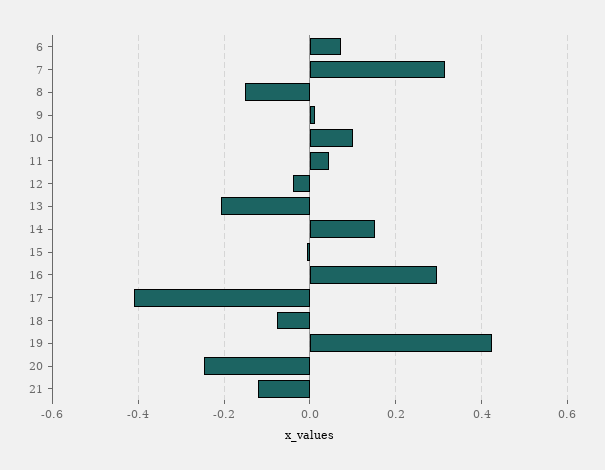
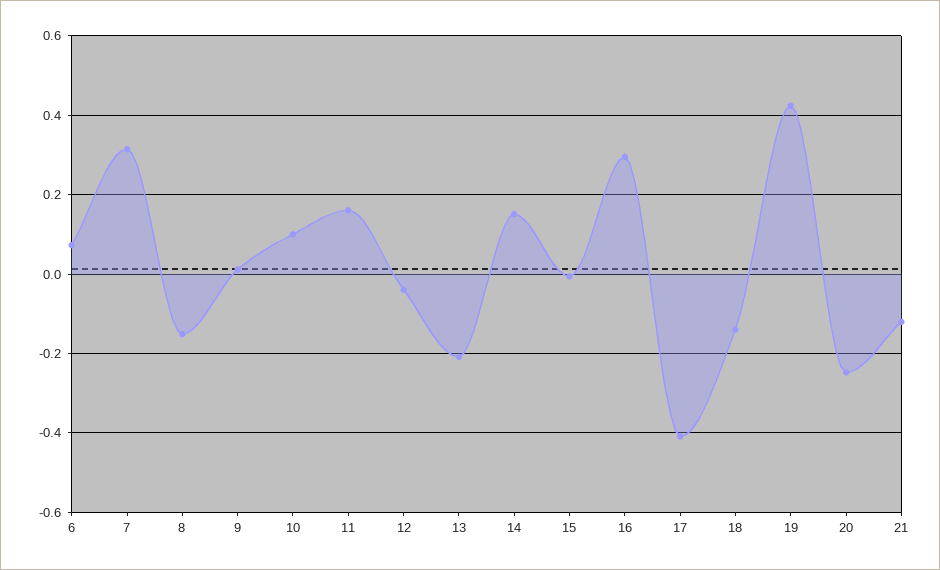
  {
    "6": 0.08,
    "7": 0.32,
    "8": -0.16,
    "9": 0.02,
    "10": 0.1,
-   "11": 0.04,
+   "11": 0.16,
    "12": -0.04,
    "13": -0.2,
    "14": 0.16,
    "15": 0,
    "16": 0.3,
    "17": -0.4,
-   "18": -0.08,
+   "18": -0.14,
    "19": 0.42,
    "20": -0.24,
    "21": -0.12
  }

